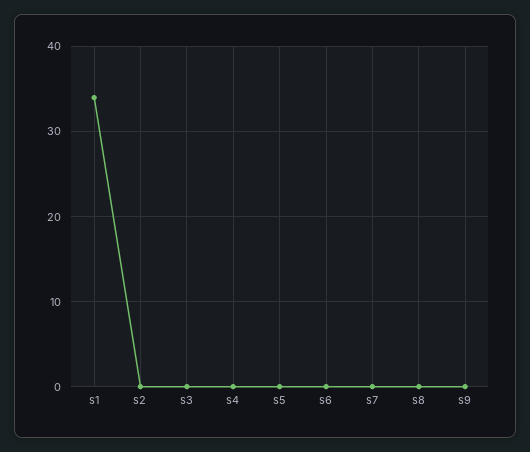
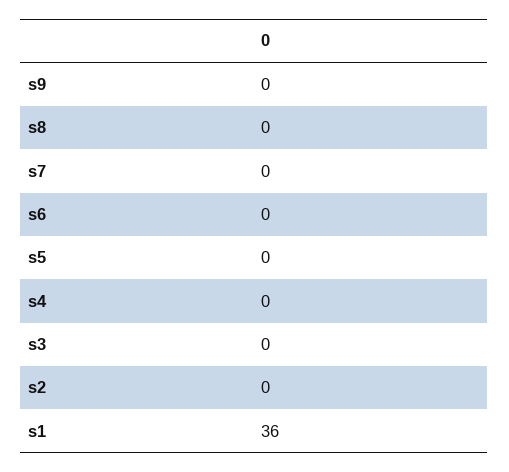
  {
-   "s1": 34,
+   "s1": 36,
    "s2": 0,
    "s3": 0,
    "s4": 0,
    "s5": 0,
    "s6": 0,
    "s7": 0,
    "s8": 0,
    "s9": 0
  }

